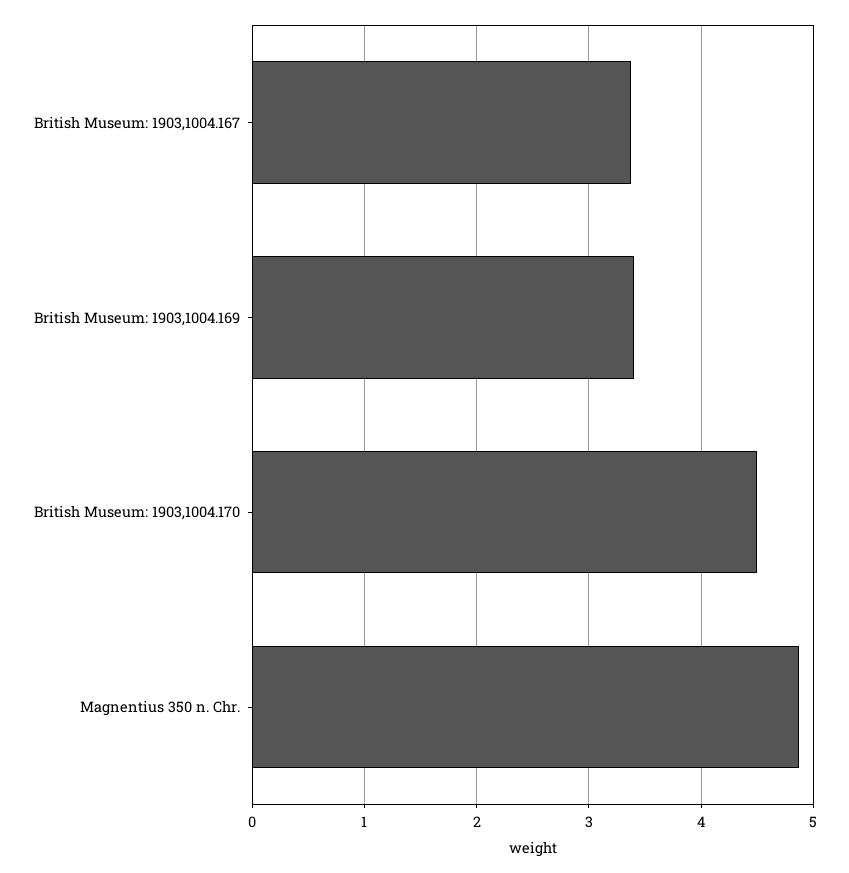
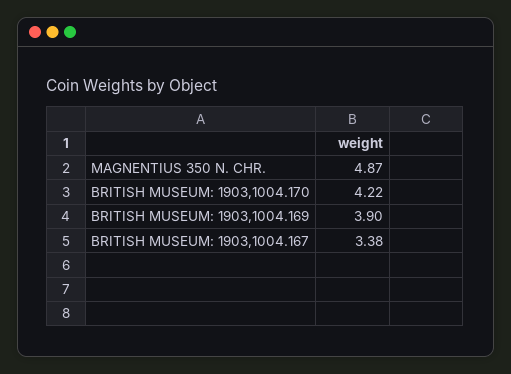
  {
    "British Museum: 1903,1004.167": 3.38,
-   "British Museum: 1903,1004.169": 3.4,
+   "British Museum: 1903,1004.169": 3.9,
-   "British Museum: 1903,1004.170": 4.5,
+   "British Museum: 1903,1004.170": 4.22,
    "Magnentius 350 n. Chr.": 4.87
  }

